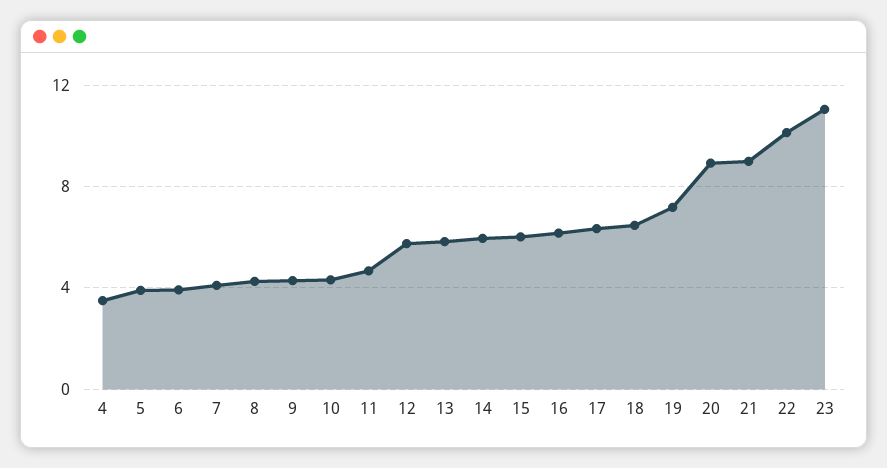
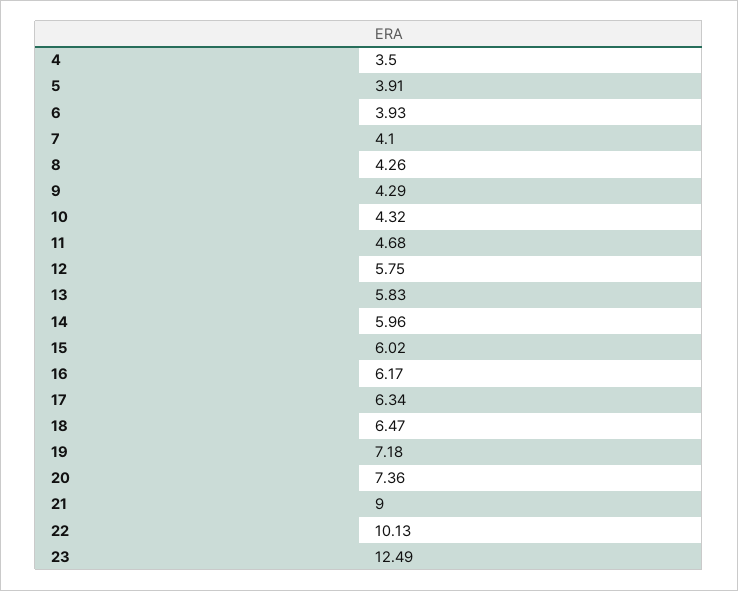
  {
    "4": 3.5,
    "5": 3.91,
    "6": 3.93,
    "7": 4.1,
    "8": 4.26,
    "9": 4.29,
    "10": 4.32,
    "11": 4.68,
    "12": 5.75,
    "13": 5.83,
    "14": 5.96,
    "15": 6.02,
    "16": 6.17,
    "17": 6.34,
    "18": 6.47,
    "19": 7.18,
-   "20": 9,
+   "20": 7.36,
    "21": 9,
    "22": 10.13,
-   "23": 11
+   "23": 12.49
  }

